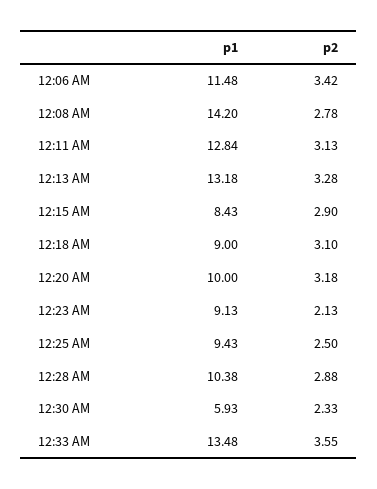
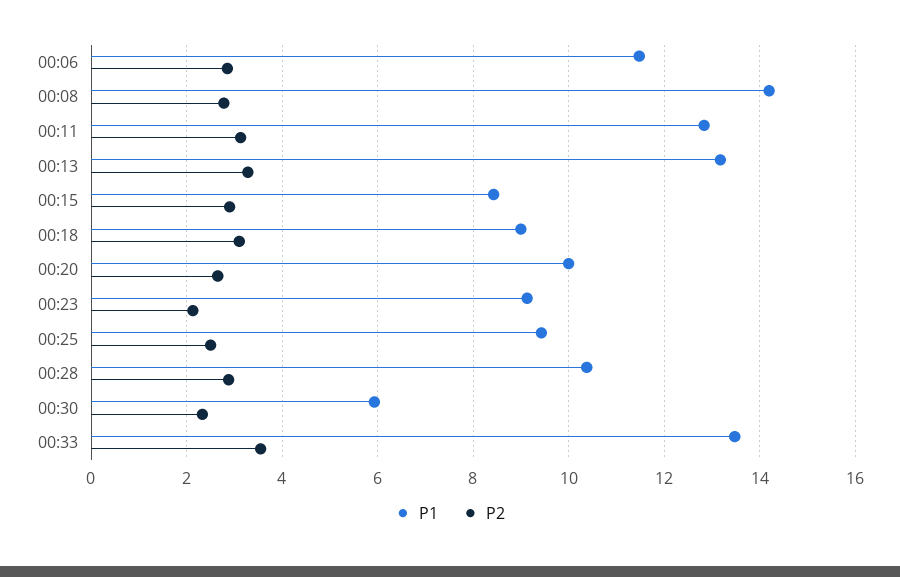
  {
    "p1": {
      "12:06 AM": 11.48,
      "12:08 AM": 14.2,
      "12:11 AM": 12.84,
      "12:13 AM": 13.18,
      "12:15 AM": 8.43,
      "12:18 AM": 9,
      "12:20 AM": 10,
      "12:23 AM": 9.13,
      "12:25 AM": 9.43,
      "12:28 AM": 10.38,
      "12:30 AM": 5.93,
      "12:33 AM": 13.48
    },
    "p2": {
-     "12:06 AM": 3.42,
+     "12:06 AM": 2.8,
      "12:08 AM": 2.78,
      "12:11 AM": 3.13,
      "12:13 AM": 3.28,
      "12:15 AM": 2.9,
      "12:18 AM": 3.1,
-     "12:20 AM": 3.18,
+     "12:20 AM": 2.6,
      "12:23 AM": 2.13,
      "12:25 AM": 2.5,
      "12:28 AM": 2.88,
      "12:30 AM": 2.33,
      "12:33 AM": 3.55
    }
  }

